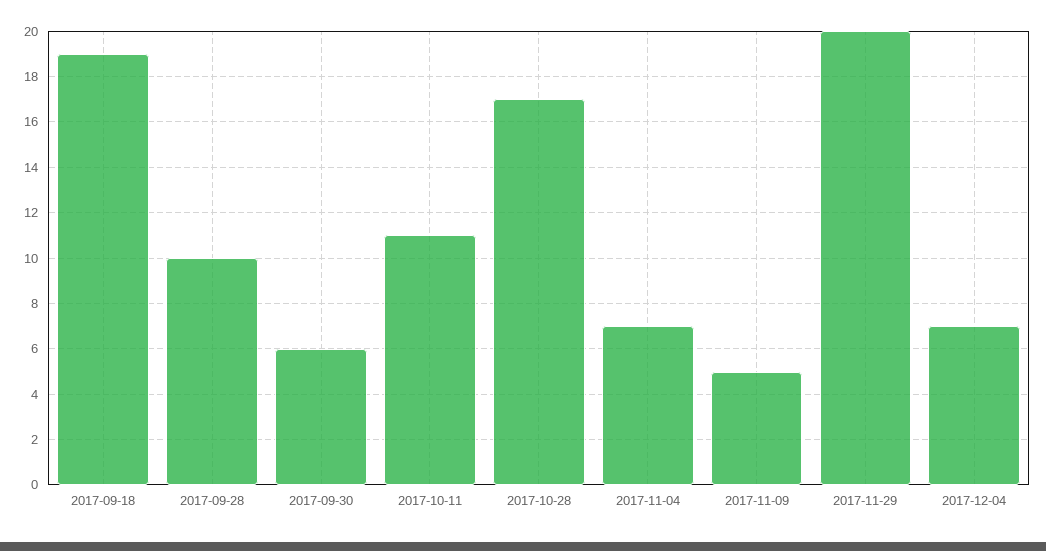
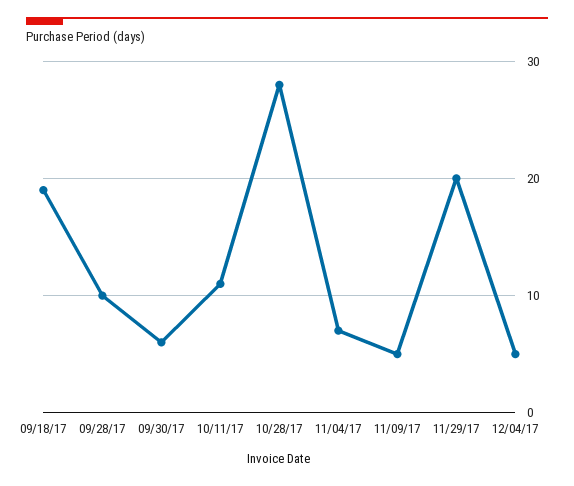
  {
    "2017-09-18": 19,
    "2017-09-28": 10,
    "2017-09-30": 6,
    "2017-10-11": 11,
-   "2017-10-28": 17,
+   "2017-10-28": 28,
    "2017-11-04": 7,
    "2017-11-09": 5,
    "2017-11-29": 20,
-   "2017-12-04": 7
+   "2017-12-04": 5
  }

